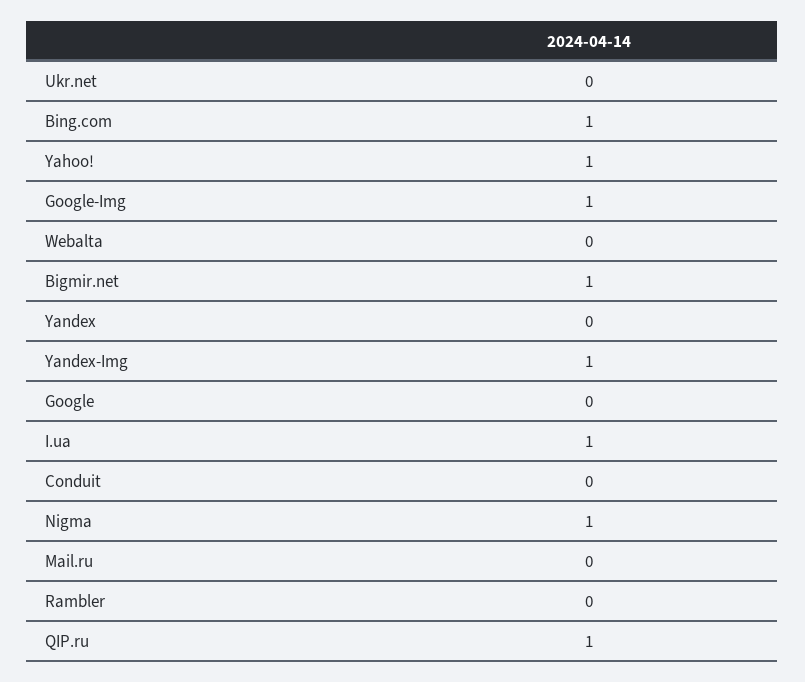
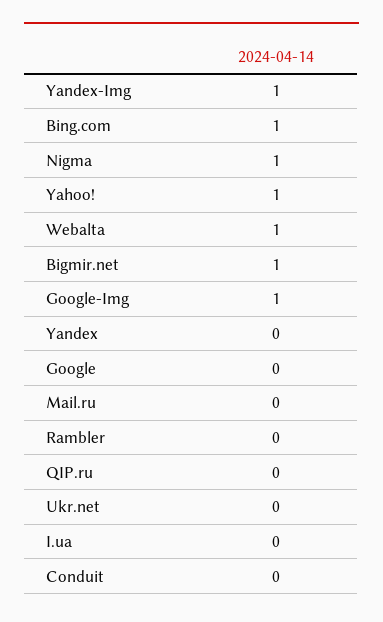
  {
    "Ukr.net": 0,
    "Bing.com": 1,
    "Yahoo!": 1,
    "Google-Img": 1,
-   "Webalta": 0,
+   "Webalta": 1,
    "Bigmir.net": 1,
    "Yandex": 0,
    "Yandex-Img": 1,
    "Google": 0,
-   "I.ua": 1,
+   "I.ua": 0,
    "Conduit": 0,
    "Nigma": 1,
    "Mail.ru": 0,
    "Rambler": 0,
-   "QIP.ru": 1
+   "QIP.ru": 0
  }

